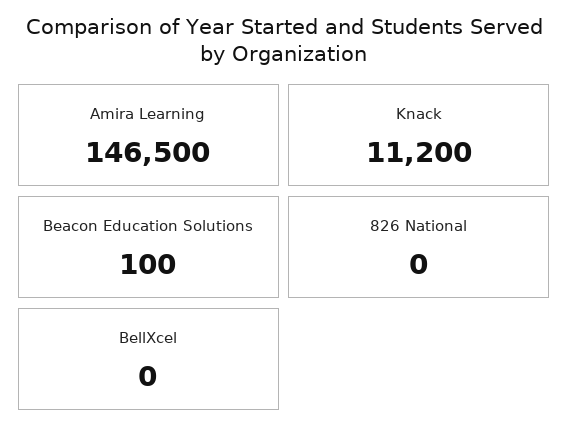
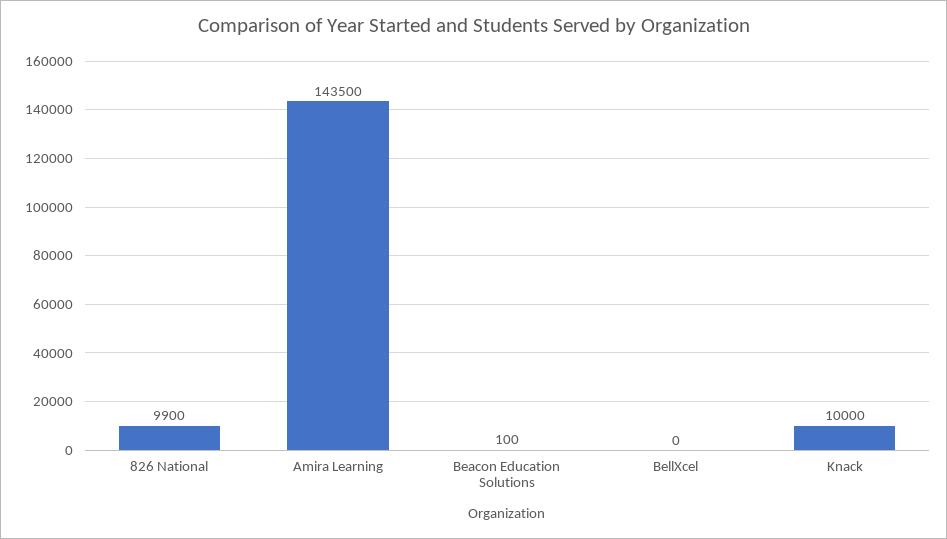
  {
-   "Amira Learning": 146500,
+   "Amira Learning": 143500,
-   "Knack": 11200,
+   "Knack": 10000,
    "Beacon Education Solutions": 100,
-   "826 National": 0,
+   "826 National": 9900,
    "BellXcel": 0
  }

